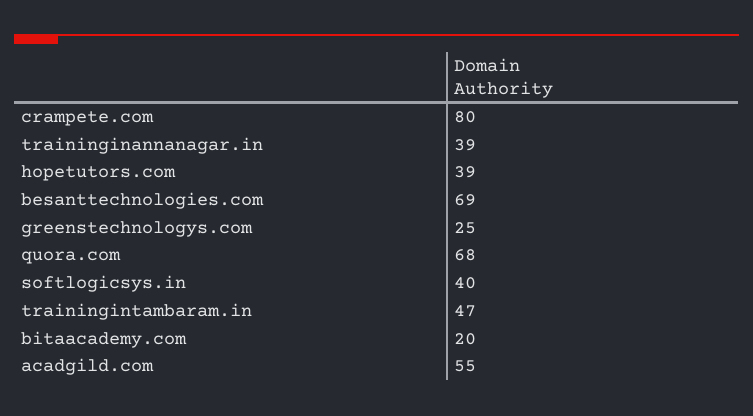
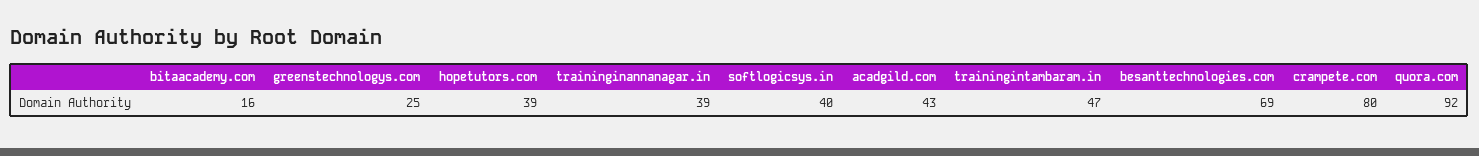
  {
    "crampete.com": 80,
    "traininginannanagar.in": 39,
    "hopetutors.com": 39,
    "besanttechnologies.com": 69,
    "greenstechnologys.com": 25,
-   "quora.com": 68,
+   "quora.com": 92,
    "softlogicsys.in": 40,
    "trainingintambaram.in": 47,
-   "bitaacademy.com": 20,
+   "bitaacademy.com": 16,
-   "acadgild.com": 55
+   "acadgild.com": 43
  }

